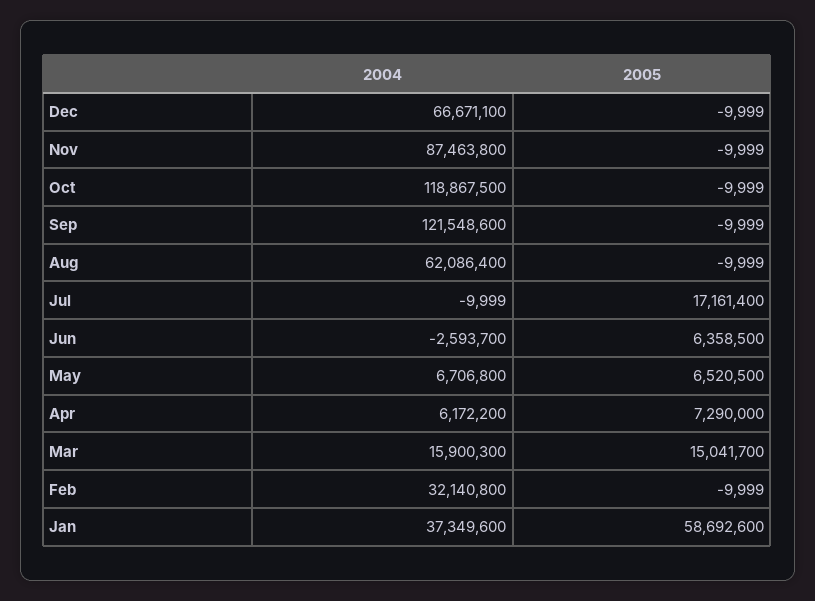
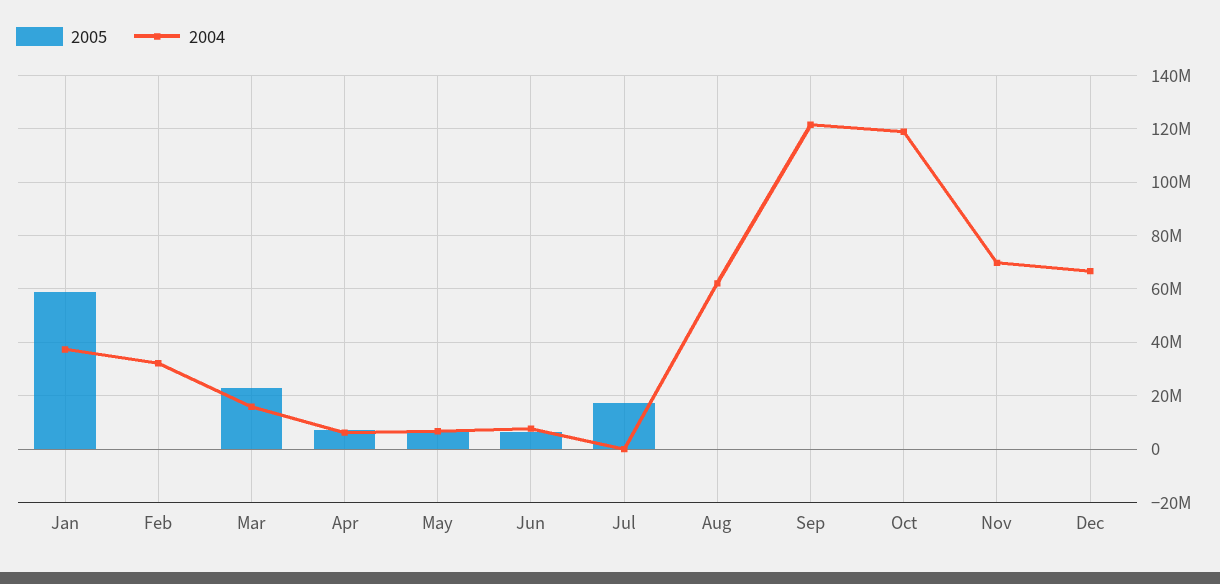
  {
    "2004": {
      "Dec": 66671100,
-     "Nov": 87463800,
+     "Nov": 70000000,
      "Oct": 118867500,
      "Sep": 121548600,
      "Aug": 62086400,
      "Jul": -9999,
-     "Jun": -2593700,
+     "Jun": 7500000,
      "May": 6706800,
      "Apr": 6172200,
      "Mar": 15900300,
      "Feb": 32140800,
      "Jan": 37349600
    },
    "2005": {
      "Dec": -9999,
      "Nov": -9999,
      "Oct": -9999,
      "Sep": -9999,
      "Aug": -9999,
      "Jul": 17161400,
      "Jun": 6358500,
      "May": 6520500,
      "Apr": 7290000,
-     "Mar": 15041700,
+     "Mar": 22500000,
      "Feb": -9999,
      "Jan": 58692600
    }
  }

